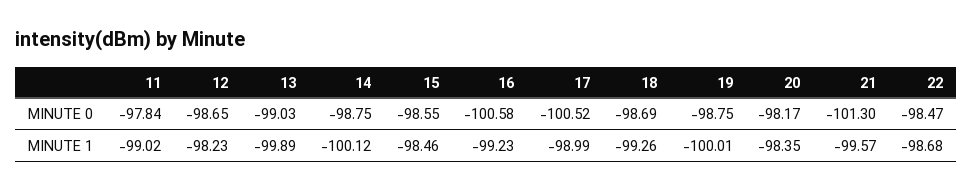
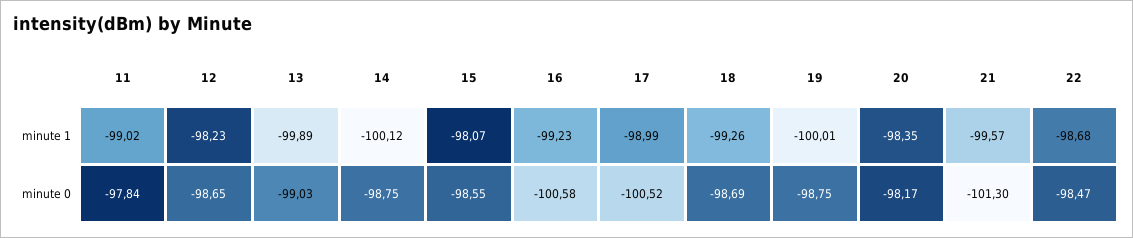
  {
    "11": {
      "MINUTE 0": -97.84,
      "MINUTE 1": -99.02
    },
    "12": {
      "MINUTE 0": -98.65,
      "MINUTE 1": -98.23
    },
    "13": {
      "MINUTE 0": -99.03,
      "MINUTE 1": -99.89
    },
    "14": {
      "MINUTE 0": -98.75,
      "MINUTE 1": -100.12
    },
    "15": {
      "MINUTE 0": -98.55,
-     "MINUTE 1": -98.46
+     "MINUTE 1": -98.07
    },
    "16": {
      "MINUTE 0": -100.58,
      "MINUTE 1": -99.23
    },
    "17": {
      "MINUTE 0": -100.52,
      "MINUTE 1": -98.99
    },
    "18": {
      "MINUTE 0": -98.69,
      "MINUTE 1": -99.26
    },
    "19": {
      "MINUTE 0": -98.75,
      "MINUTE 1": -100.01
    },
    "20": {
      "MINUTE 0": -98.17,
      "MINUTE 1": -98.35
    },
    "21": {
      "MINUTE 0": -101.3,
      "MINUTE 1": -99.57
    },
    "22": {
      "MINUTE 0": -98.47,
      "MINUTE 1": -98.68
    }
  }

